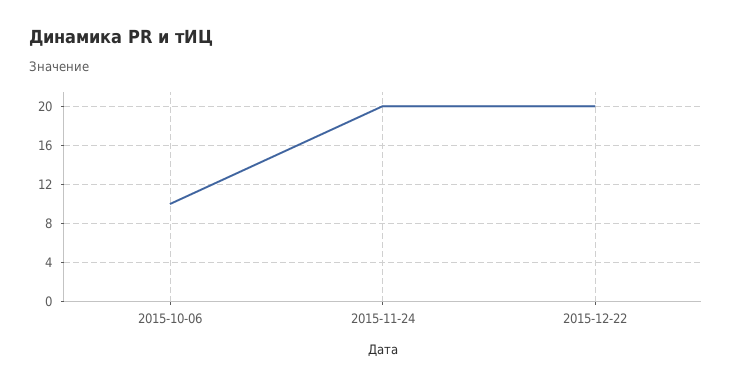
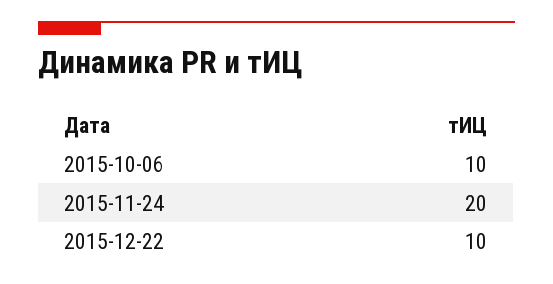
  {
    "2015-10-06": 10,
    "2015-11-24": 20,
-   "2015-12-22": 20
+   "2015-12-22": 10
  }

